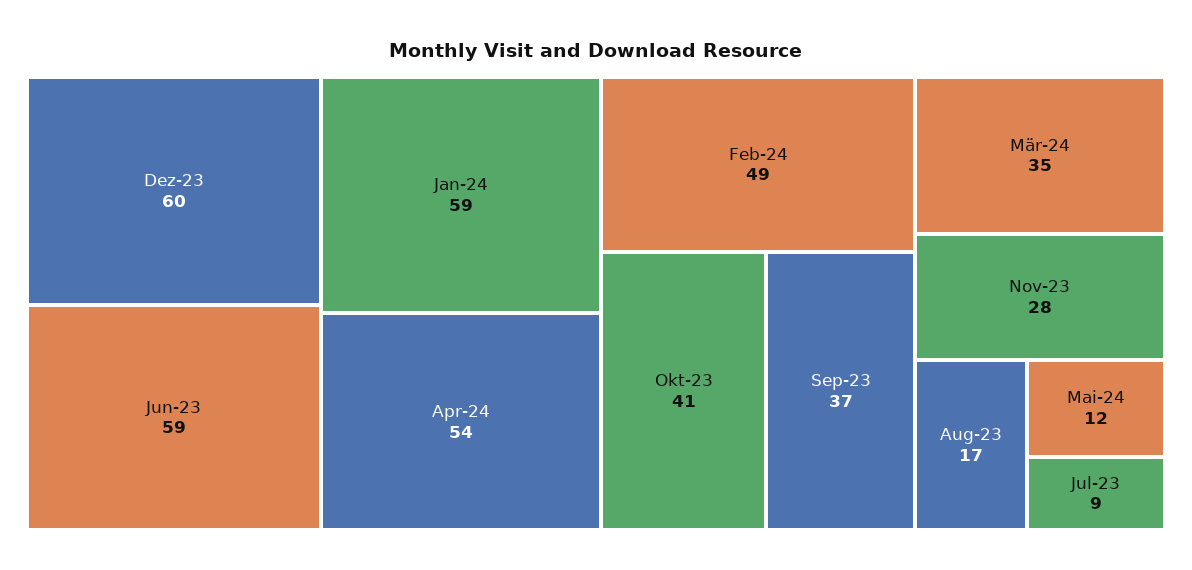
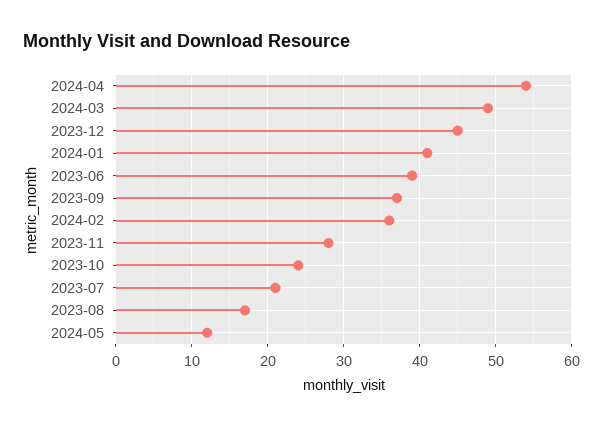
  {
-   "Dez-23": 60,
+   "Dez-23": 45,
-   "Jun-23": 59,
+   "Jun-23": 39,
-   "Jan-24": 59,
+   "Jan-24": 41,
    "Apr-24": 54,
-   "Feb-24": 49,
+   "Feb-24": 36,
-   "Okt-23": 41,
+   "Okt-23": 24,
    "Sep-23": 37,
-   "Mär-24": 35,
+   "Mär-24": 49,
    "Nov-23": 28,
    "Aug-23": 17,
    "Mai-24": 12,
-   "Jul-23": 9
+   "Jul-23": 21
  }

